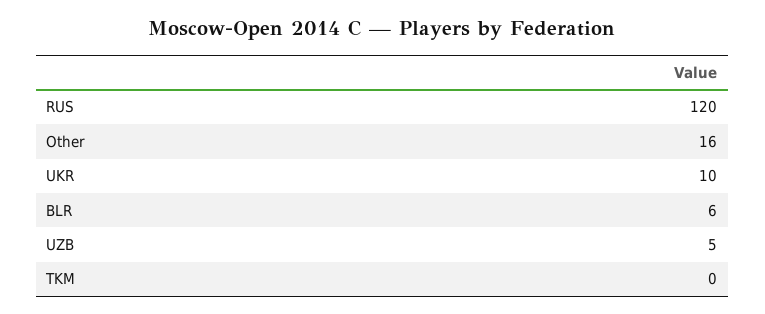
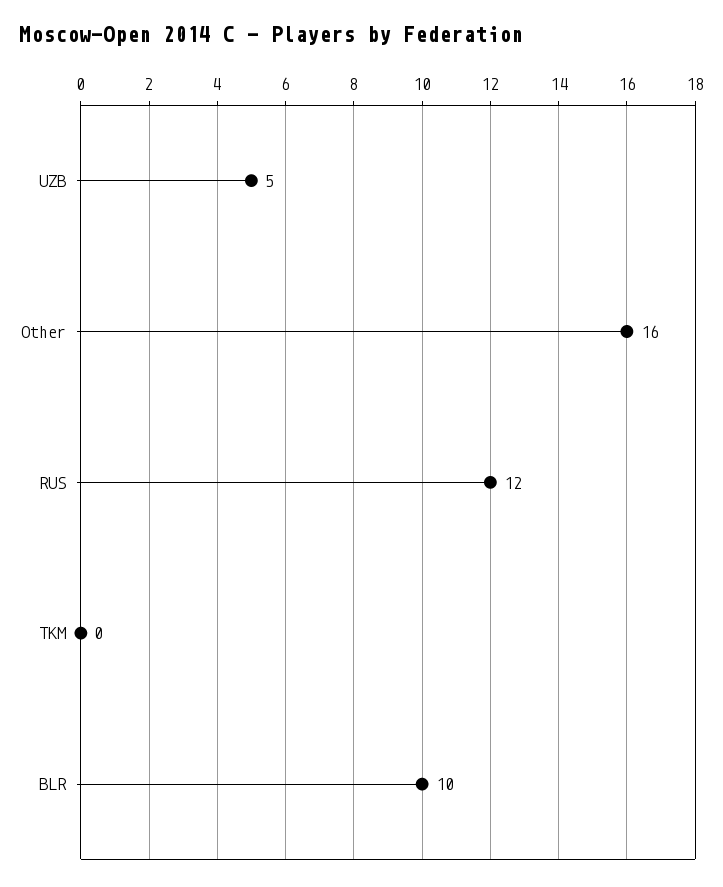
  {
-   "RUS": 120,
+   "RUS": 12,
    "Other": 16,
-   "UKR": 10,
-   "BLR": 6,
+   "BLR": 10,
    "UZB": 5,
    "TKM": 0
  }

